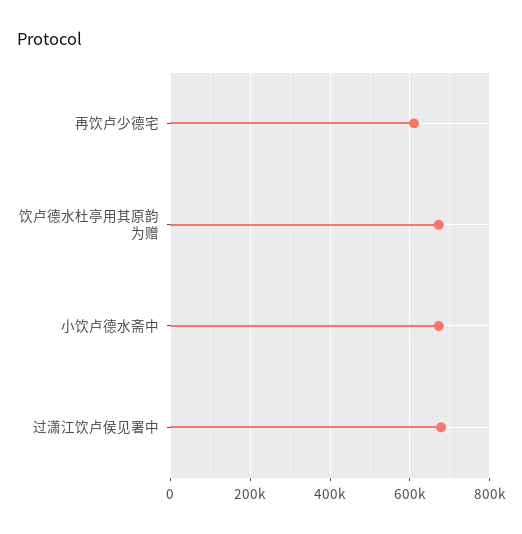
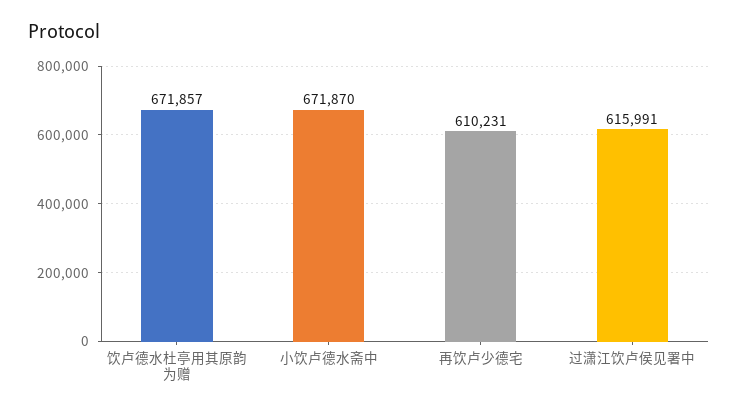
  {
    "再饮卢少德宅": 610231,
    "饮卢德水杜亭用其原韵为赠": 671857,
    "小饮卢德水斋中": 671870,
-   "过潇江饮卢侯见署中": 680000
+   "过潇江饮卢侯见署中": 615991
  }

